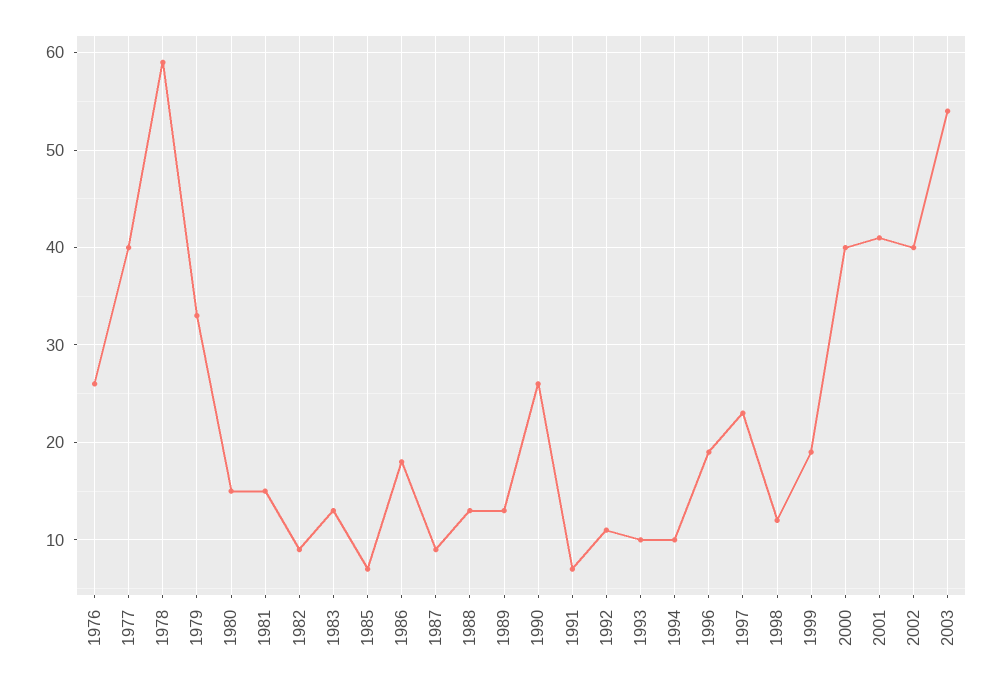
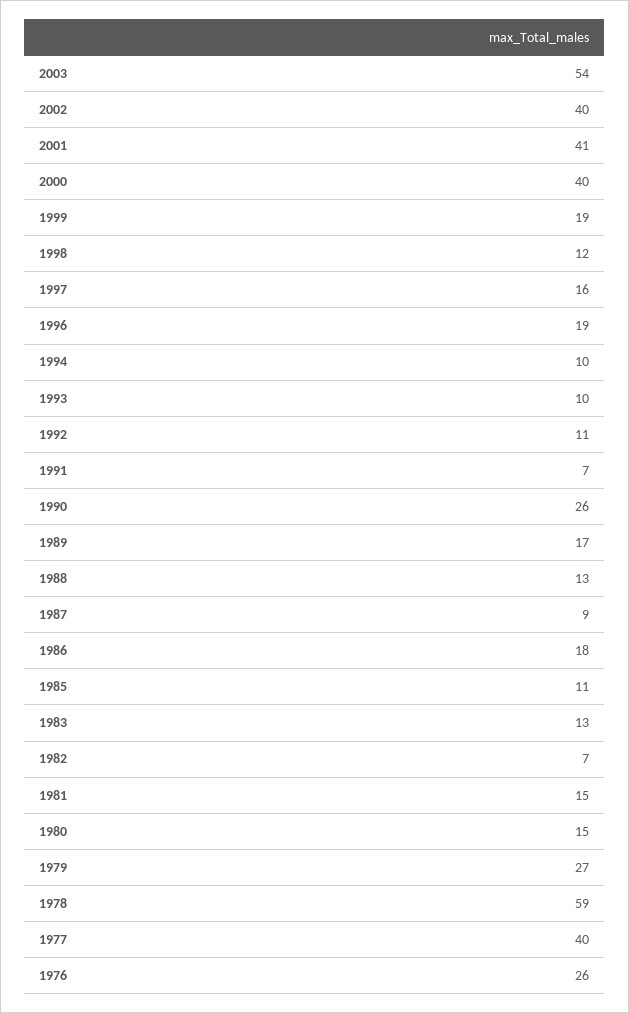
  {
    "1976": 26,
    "1977": 40,
    "1978": 59,
-   "1979": 33,
+   "1979": 27,
    "1980": 15,
    "1981": 15,
-   "1982": 9,
+   "1982": 7,
    "1983": 13,
-   "1985": 7,
+   "1985": 11,
    "1986": 18,
    "1987": 9,
    "1988": 13,
-   "1989": 13,
+   "1989": 17,
    "1990": 26,
    "1991": 7,
    "1992": 11,
    "1993": 10,
    "1994": 10,
    "1996": 19,
-   "1997": 23,
+   "1997": 16,
    "1998": 12,
    "1999": 19,
    "2000": 40,
    "2001": 41,
    "2002": 40,
    "2003": 54
  }

